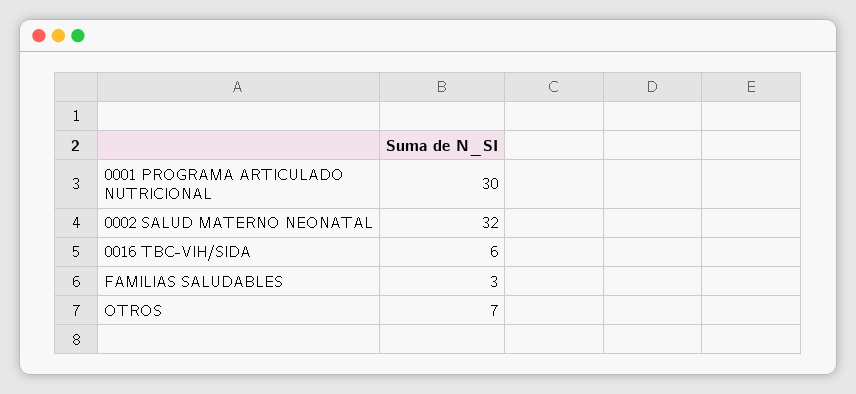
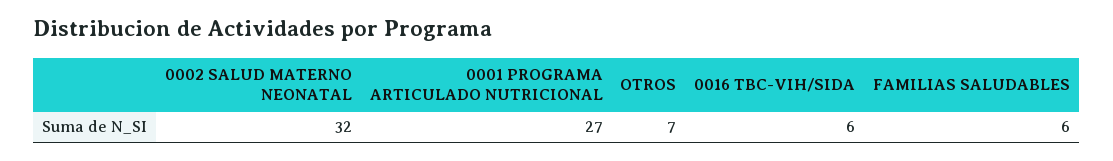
  {
-   "0001 PROGRAMA ARTICULADO NUTRICIONAL": 30,
+   "0001 PROGRAMA ARTICULADO NUTRICIONAL": 27,
    "0002 SALUD MATERNO NEONATAL": 32,
    "0016 TBC-VIH/SIDA": 6,
-   "FAMILIAS SALUDABLES": 3,
+   "FAMILIAS SALUDABLES": 6,
    "OTROS": 7
  }

